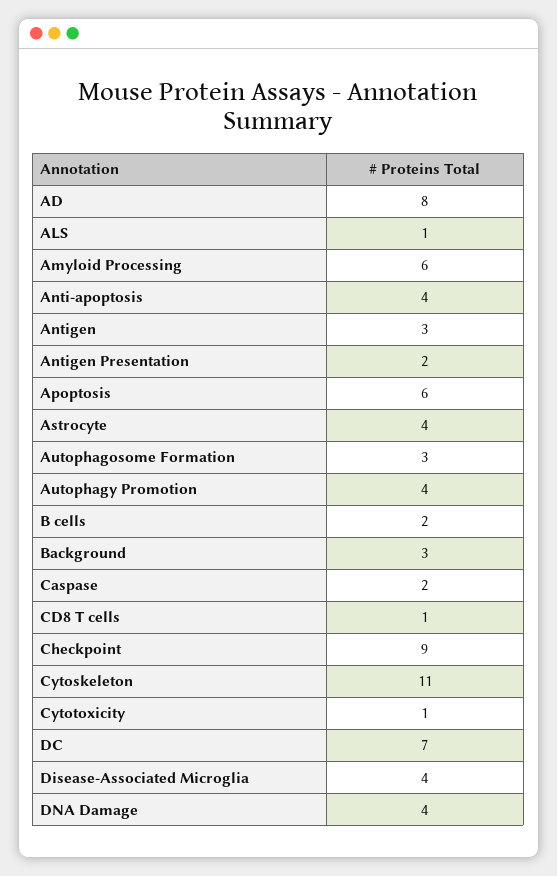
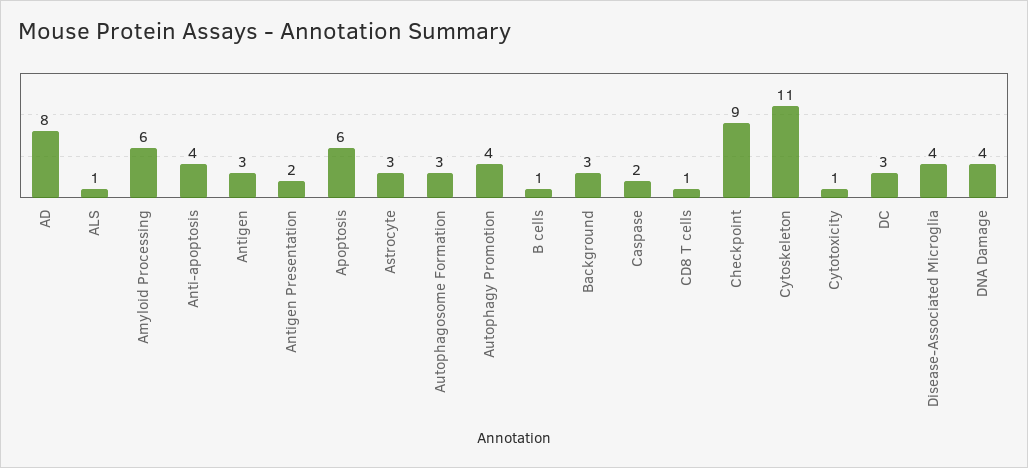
  {
    "AD": 8,
    "ALS": 1,
    "Amyloid Processing": 6,
    "Anti-apoptosis": 4,
    "Antigen": 3,
    "Antigen Presentation": 2,
    "Apoptosis": 6,
-   "Astrocyte": 4,
+   "Astrocyte": 3,
    "Autophagosome Formation": 3,
    "Autophagy Promotion": 4,
-   "B cells": 2,
+   "B cells": 1,
    "Background": 3,
    "Caspase": 2,
    "CD8 T cells": 1,
    "Checkpoint": 9,
    "Cytoskeleton": 11,
    "Cytotoxicity": 1,
-   "DC": 7,
+   "DC": 3,
    "Disease-Associated Microglia": 4,
    "DNA Damage": 4
  }

